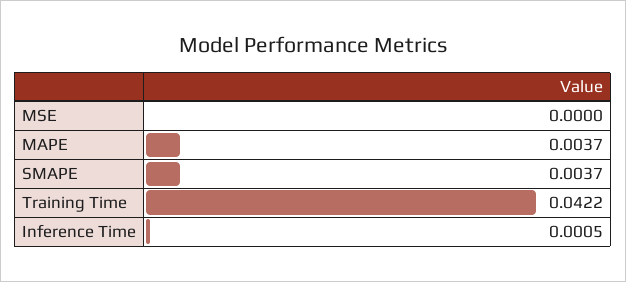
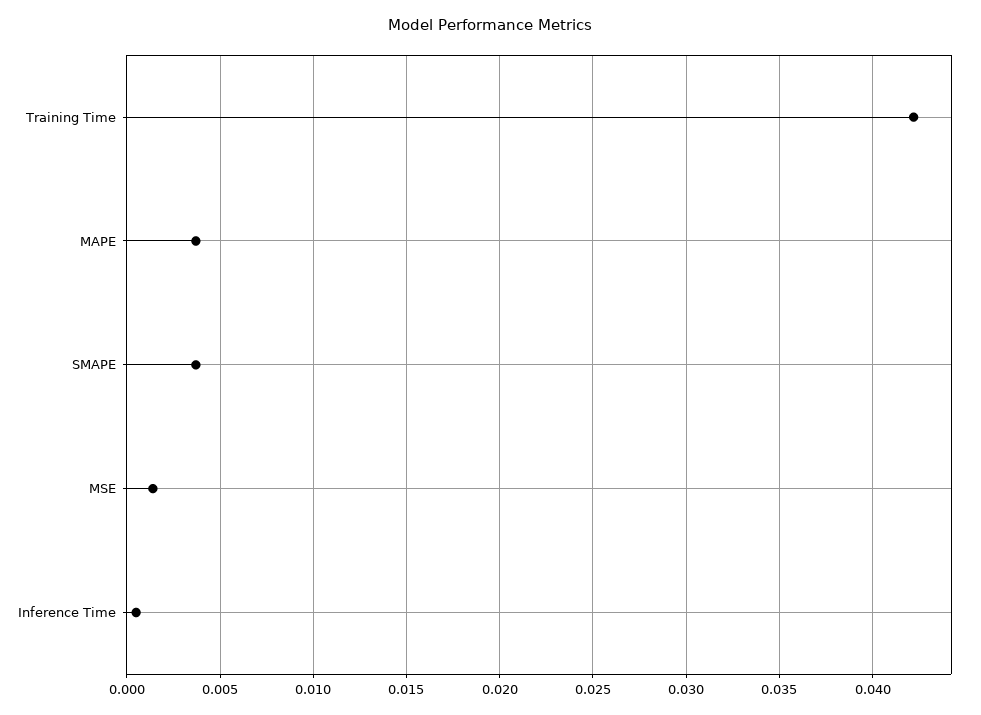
  {
-   "MSE": 0,
+   "MSE": 0.0015,
    "MAPE": 0.0037,
    "SMAPE": 0.0037,
    "Training Time": 0.0422,
    "Inference Time": 0.0005
  }

